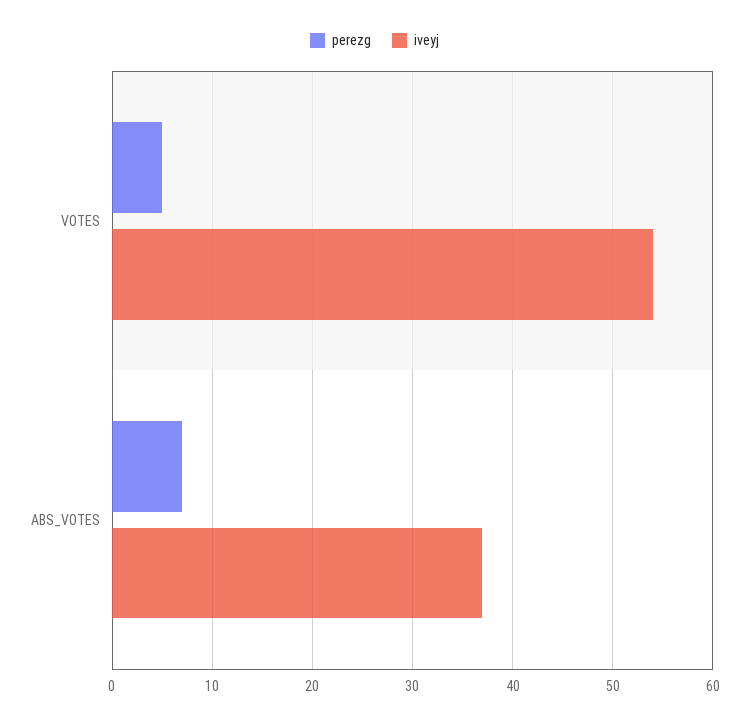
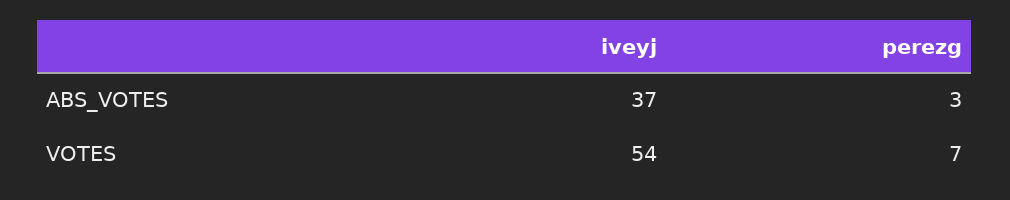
  {
    "perezg": {
-     "VOTES": 5,
+     "VOTES": 7,
-     "ABS_VOTES": 7
+     "ABS_VOTES": 3
    },
    "iveyj": {
      "VOTES": 54,
      "ABS_VOTES": 37
    }
  }

